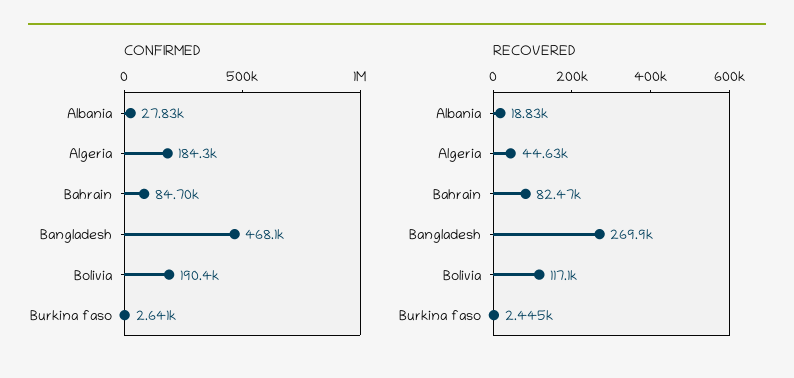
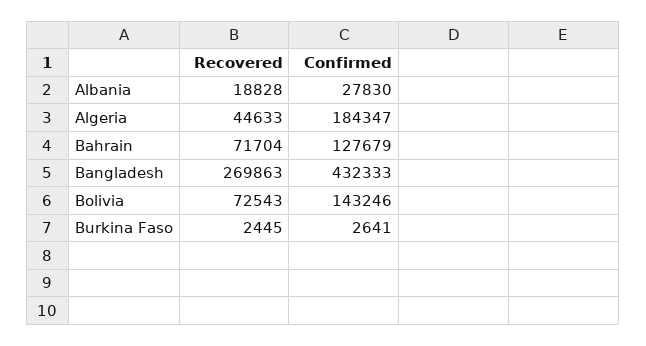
  {
    "CONFIRMED": {
      "Albania": 27830,
      "Algeria": 184347,
-     "Bahrain": 84700,
+     "Bahrain": 127679,
-     "Bangladesh": 468100,
+     "Bangladesh": 432333,
-     "Bolivia": 190400,
+     "Bolivia": 143246,
      "Burkina faso": 2641
    },
    "RECOVERED": {
      "Albania": 18828,
      "Algeria": 44633,
-     "Bahrain": 82470,
+     "Bahrain": 71704,
      "Bangladesh": 269863,
-     "Bolivia": 117100,
+     "Bolivia": 72543,
      "Burkina faso": 2445
    }
  }

